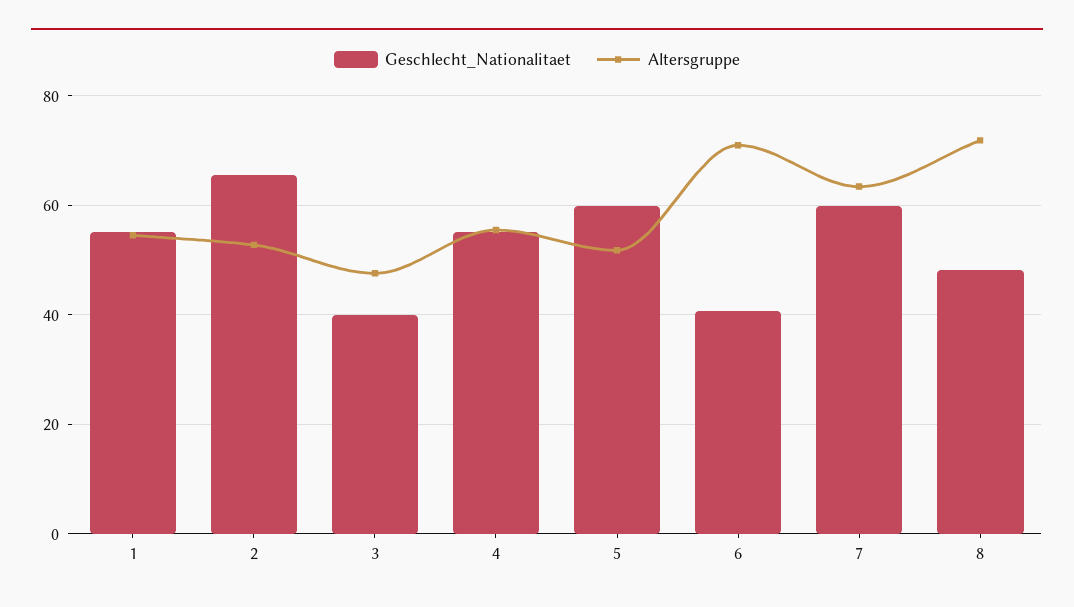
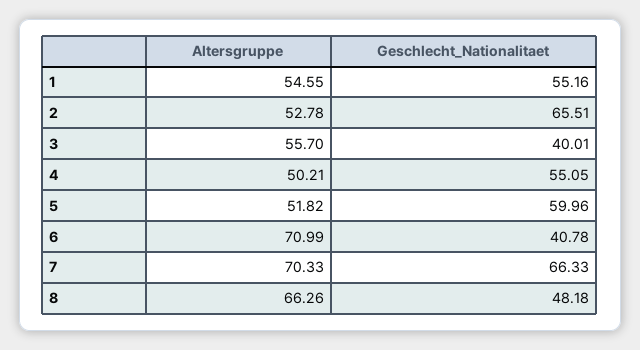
  {
    "Geschlecht_Nationalitaet": {
      "1": 55.16,
      "2": 65.51,
      "3": 40.01,
      "4": 55.05,
      "5": 59.96,
      "6": 40.78,
-     "7": 60,
+     "7": 66.33,
      "8": 48.18
    },
    "Altersgruppe": {
      "1": 54.55,
      "2": 52.78,
-     "3": 48,
+     "3": 55.7,
-     "4": 56,
+     "4": 50.21,
      "5": 51.82,
      "6": 70.99,
-     "7": 64,
+     "7": 70.33,
-     "8": 72
+     "8": 66.26
    }
  }

